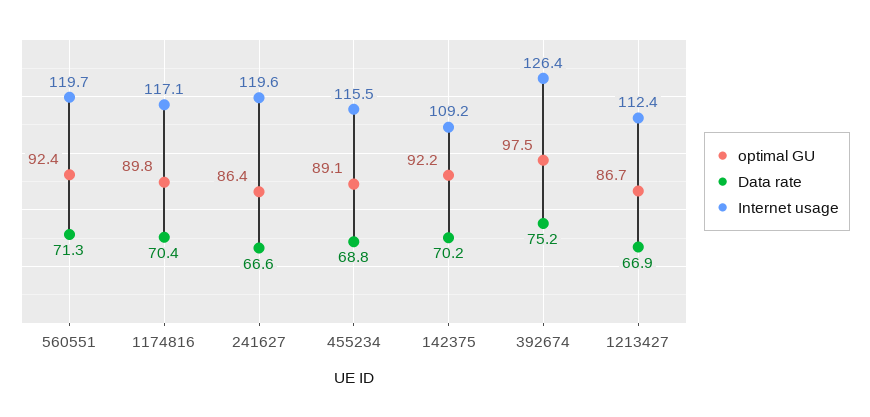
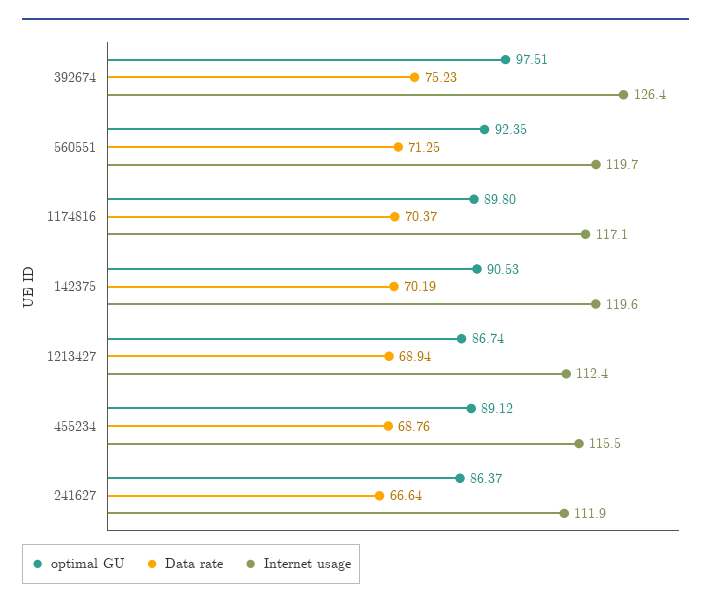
  {
    "optimal GU": {
      "560551": 92.35,
      "1174816": 89.8,
      "241627": 86.37,
      "455234": 89.12,
-     "142375": 92.2,
+     "142375": 90.53,
      "392674": 97.51,
      "1213427": 86.74
    },
    "Data rate": {
      "560551": 71.25,
      "1174816": 70.37,
      "241627": 66.64,
      "455234": 68.76,
      "142375": 70.19,
      "392674": 75.23,
-     "1213427": 66.9
+     "1213427": 68.94
    },
    "Internet usage": {
      "560551": 119.7,
      "1174816": 117.1,
-     "241627": 119.6,
+     "241627": 111.9,
      "455234": 115.5,
-     "142375": 109.2,
+     "142375": 119.6,
      "392674": 126.4,
      "1213427": 112.4
    }
  }

